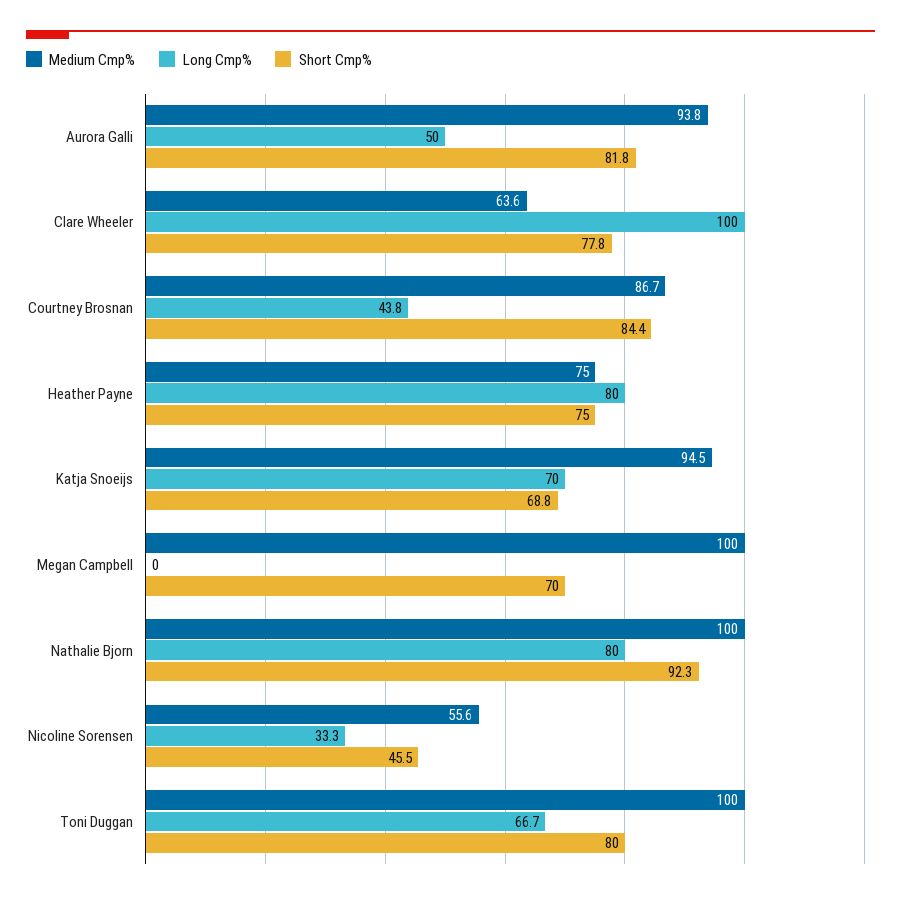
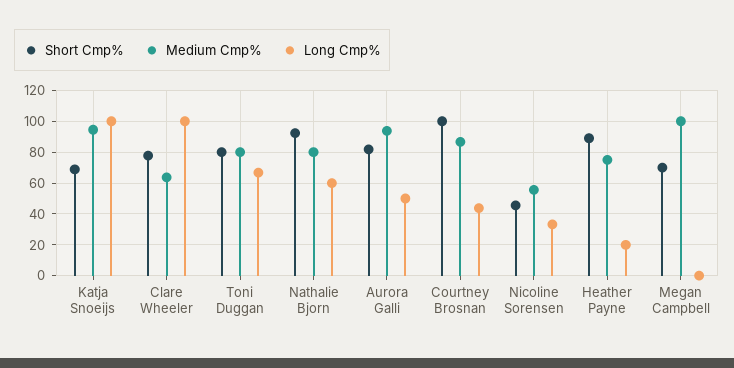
  {
    "Medium Cmp%": {
      "Aurora Galli": 93.8,
      "Clare Wheeler": 63.6,
      "Courtney Brosnan": 86.7,
      "Heather Payne": 75,
      "Katja Snoeijs": 94.5,
      "Megan Campbell": 100,
-     "Nathalie Bjorn": 100,
+     "Nathalie Bjorn": 80,
      "Nicoline Sorensen": 55.6,
-     "Toni Duggan": 100
+     "Toni Duggan": 80
    },
    "Long Cmp%": {
      "Aurora Galli": 50,
      "Clare Wheeler": 100,
      "Courtney Brosnan": 43.8,
-     "Heather Payne": 80,
+     "Heather Payne": 20,
-     "Katja Snoeijs": 70,
+     "Katja Snoeijs": 100,
      "Megan Campbell": 0,
-     "Nathalie Bjorn": 80,
+     "Nathalie Bjorn": 60,
      "Nicoline Sorensen": 33.3,
      "Toni Duggan": 66.7
    },
    "Short Cmp%": {
      "Aurora Galli": 81.8,
      "Clare Wheeler": 77.8,
-     "Courtney Brosnan": 84.4,
+     "Courtney Brosnan": 100,
-     "Heather Payne": 75,
+     "Heather Payne": 90,
      "Katja Snoeijs": 68.8,
      "Megan Campbell": 70,
      "Nathalie Bjorn": 92.3,
      "Nicoline Sorensen": 45.5,
      "Toni Duggan": 80
    }
  }

